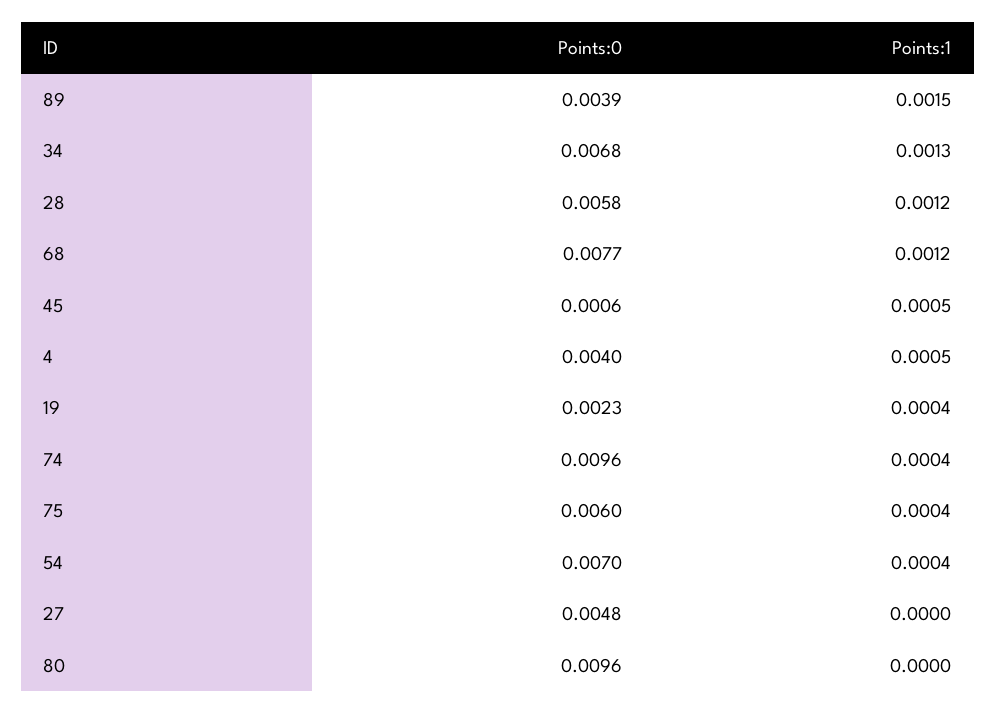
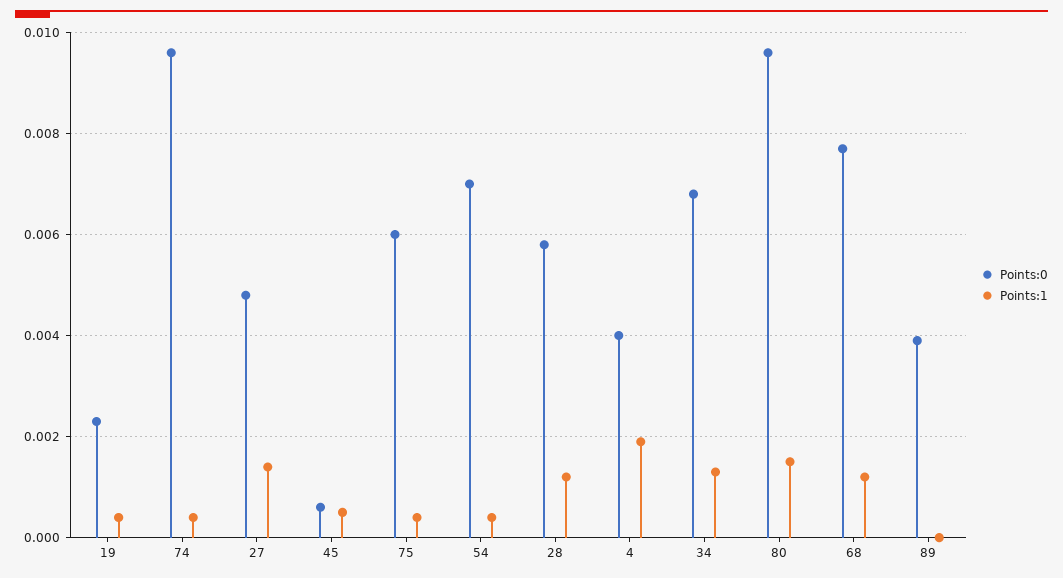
  {
    "Points:0": {
      "89": 0.0039,
      "34": 0.0068,
      "28": 0.0058,
      "68": 0.0077,
      "45": 0.0006,
      "4": 0.004,
      "19": 0.0023,
      "74": 0.0096,
      "75": 0.006,
      "54": 0.007,
      "27": 0.0048,
      "80": 0.0096
    },
    "Points:1": {
-     "89": 0.0015,
+     "89": 0,
      "34": 0.0013,
      "28": 0.0012,
      "68": 0.0012,
      "45": 0.0005,
-     "4": 0.0005,
+     "4": 0.002,
      "19": 0.0004,
      "74": 0.0004,
      "75": 0.0004,
      "54": 0.0004,
-     "27": 0,
+     "27": 0.0015,
-     "80": 0
+     "80": 0.0015
    }
  }

